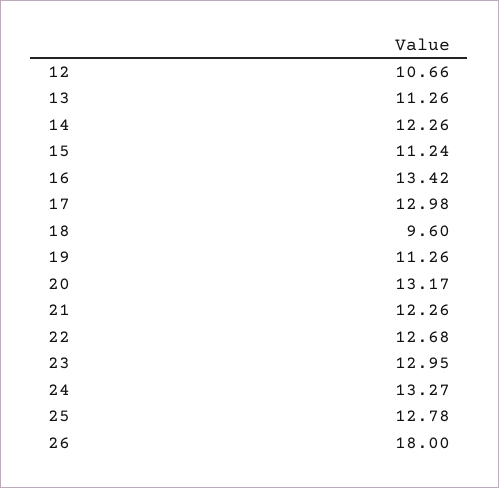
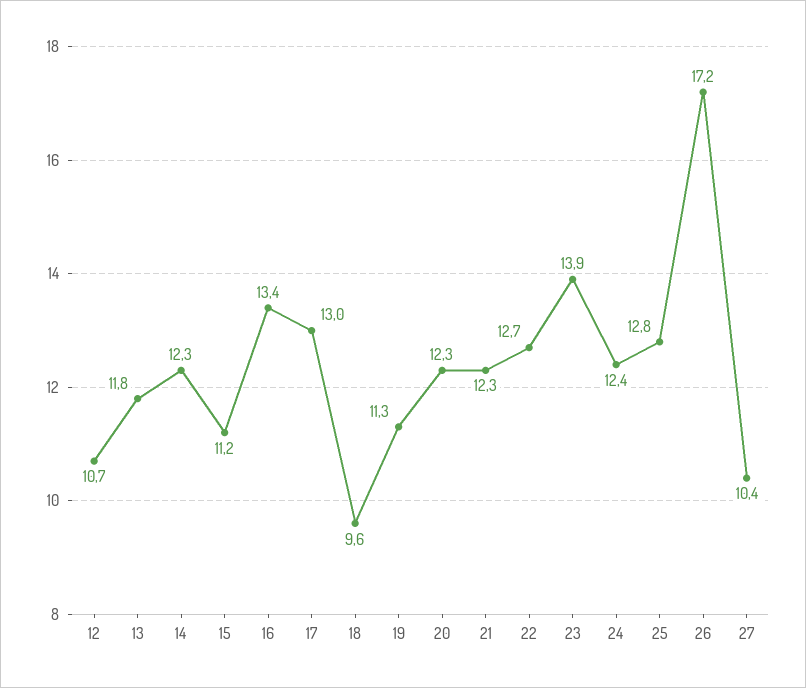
  {
    "12": 10.66,
-   "13": 11.26,
+   "13": 11.8,
    "14": 12.26,
    "15": 11.24,
    "16": 13.42,
    "17": 12.98,
    "18": 9.6,
    "19": 11.26,
-   "20": 13.17,
+   "20": 12.3,
    "21": 12.26,
    "22": 12.68,
-   "23": 12.95,
+   "23": 13.9,
-   "24": 13.27,
+   "24": 12.4,
    "25": 12.78,
-   "26": 18
+   "26": 17.2,
+   "27": 10.4
  }

